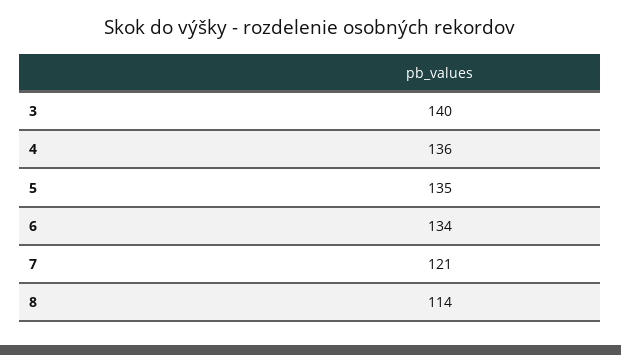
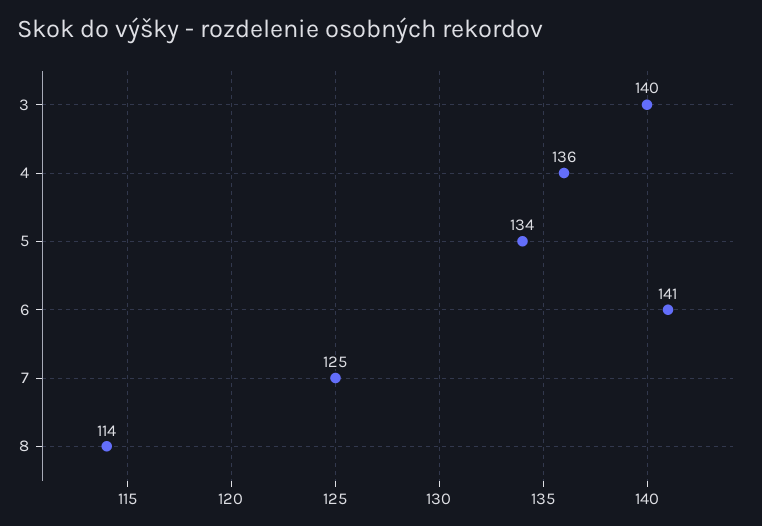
  {
    "3": 140,
    "4": 136,
-   "5": 135,
+   "5": 134,
-   "6": 134,
+   "6": 141,
-   "7": 121,
+   "7": 125,
    "8": 114
  }

